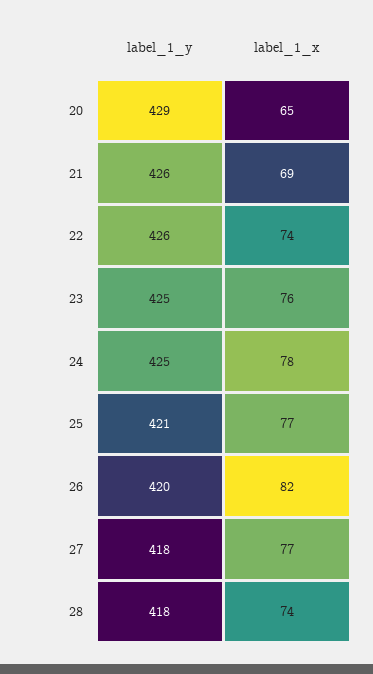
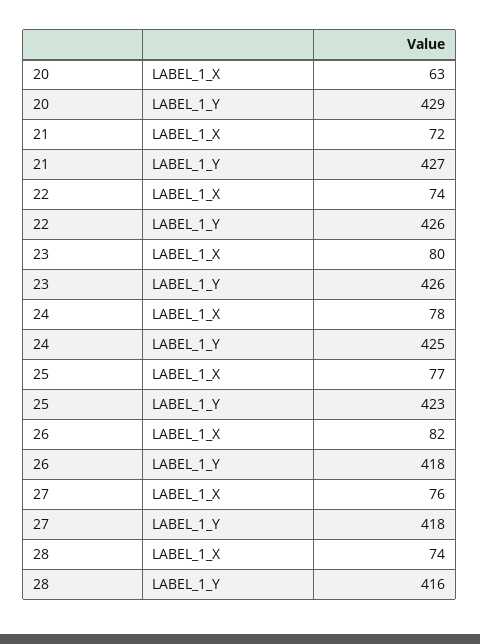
  {
    "label_1_y": {
      "20": 429,
-     "21": 426,
+     "21": 427,
      "22": 426,
-     "23": 425,
+     "23": 426,
      "24": 425,
-     "25": 421,
+     "25": 423,
-     "26": 420,
+     "26": 418,
      "27": 418,
-     "28": 418
+     "28": 416
    },
    "label_1_x": {
-     "20": 65,
+     "20": 63,
-     "21": 69,
+     "21": 72,
      "22": 74,
-     "23": 76,
+     "23": 80,
      "24": 78,
      "25": 77,
      "26": 82,
-     "27": 77,
+     "27": 76,
      "28": 74
    }
  }

